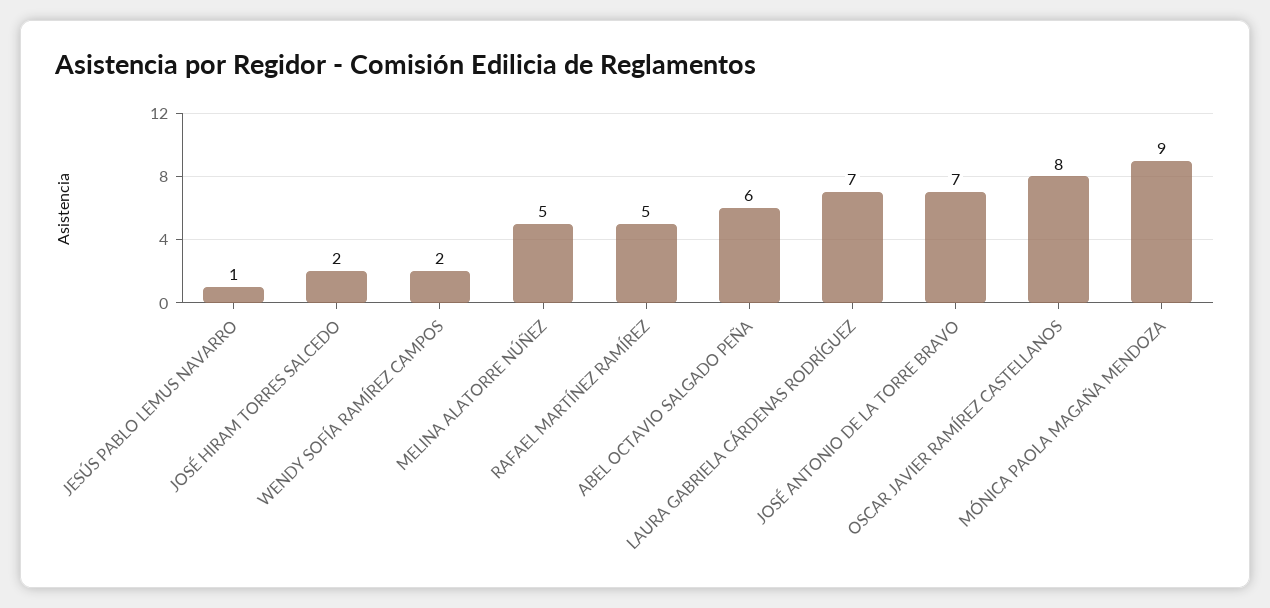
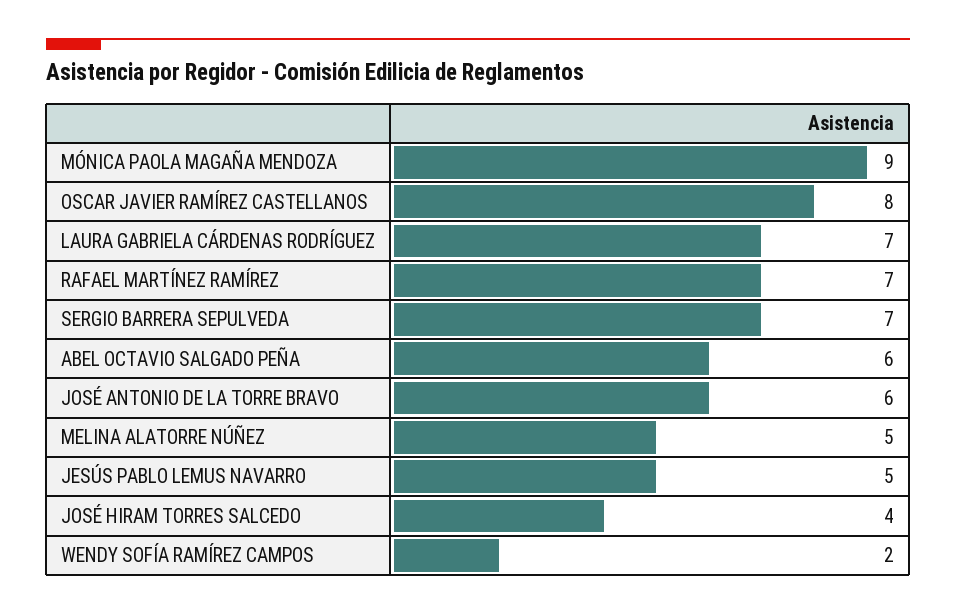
  {
-   "JESÚS PABLO LEMUS NAVARRO": 1,
+   "JESÚS PABLO LEMUS NAVARRO": 5,
-   "JOSÉ HIRAM TORRES SALCEDO": 2,
+   "JOSÉ HIRAM TORRES SALCEDO": 4,
    "WENDY SOFÍA RAMÍREZ CAMPOS": 2,
    "MELINA ALATORRE NÚÑEZ": 5,
-   "RAFAEL MARTÍNEZ RAMÍREZ": 5,
+   "RAFAEL MARTÍNEZ RAMÍREZ": 7,
    "ABEL OCTAVIO SALGADO PEÑA": 6,
    "LAURA GABRIELA CÁRDENAS RODRÍGUEZ": 7,
-   "JOSÉ ANTONIO DE LA TORRE BRAVO": 7,
+   "JOSÉ ANTONIO DE LA TORRE BRAVO": 6,
    "OSCAR JAVIER RAMÍREZ CASTELLANOS": 8,
-   "MÓNICA PAOLA MAGAÑA MENDOZA": 9
+   "MÓNICA PAOLA MAGAÑA MENDOZA": 9,
+   "SERGIO BARRERA SEPULVEDA": 7
  }

